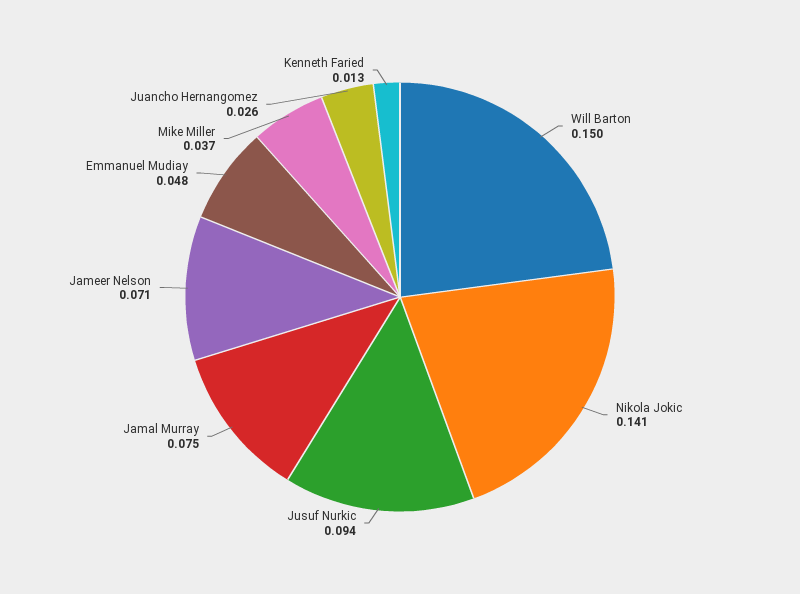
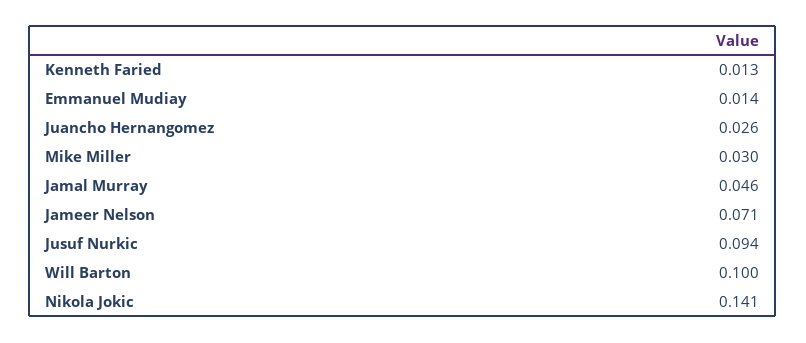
  {
-   "Will Barton": 0.15,
+   "Will Barton": 0.1,
    "Nikola Jokic": 0.141,
    "Jusuf Nurkic": 0.094,
-   "Jamal Murray": 0.075,
+   "Jamal Murray": 0.046,
    "Jameer Nelson": 0.071,
-   "Emmanuel Mudiay": 0.048,
+   "Emmanuel Mudiay": 0.014,
-   "Mike Miller": 0.037,
+   "Mike Miller": 0.03,
    "Juancho Hernangomez": 0.026,
    "Kenneth Faried": 0.013
  }

